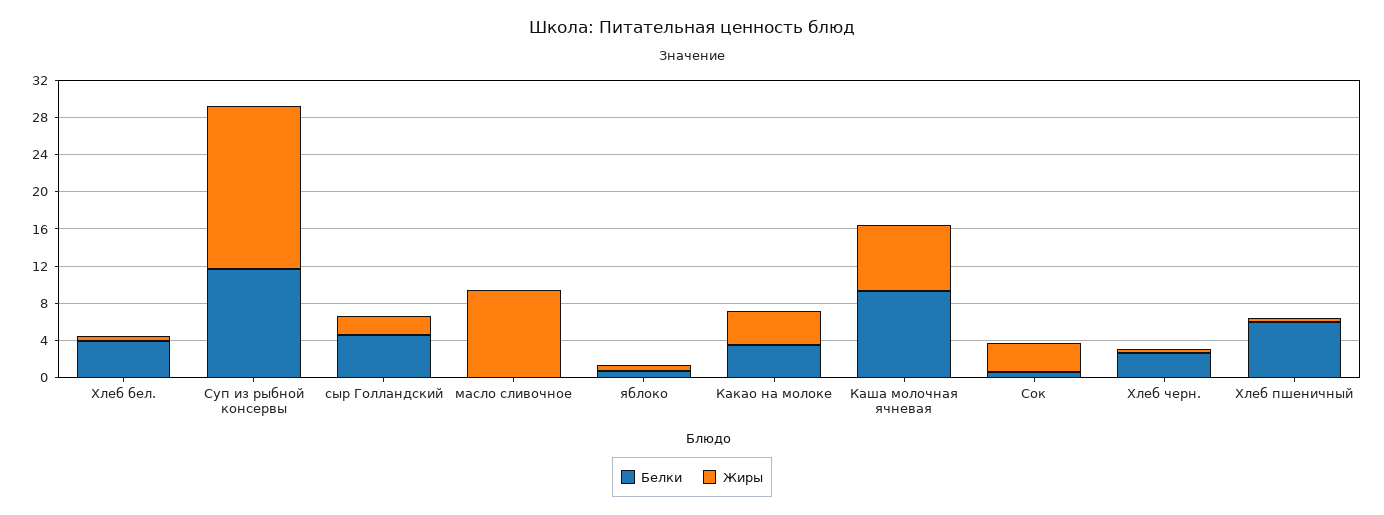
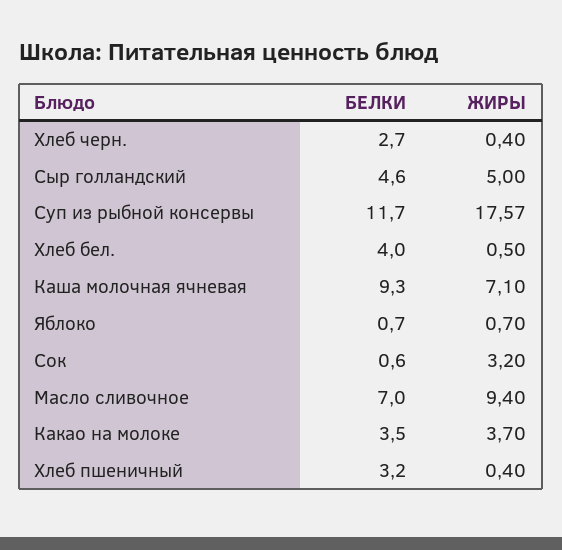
  {
    "Белки": {
      "Хлеб бел.": 4,
      "Суп из рыбной консервы": 11.7,
      "сыр Голландский": 4.6,
-     "масло сливочное": 0,
+     "масло сливочное": 7,
      "яблоко": 0.7,
      "Какао на молоке": 3.5,
      "Каша молочная ячневая": 9.3,
      "Сок": 0.6,
      "Хлеб черн.": 2.7,
-     "Хлеб пшеничный": 6
+     "Хлеб пшеничный": 3.2
    },
    "Жиры": {
      "Хлеб бел.": 0.5,
      "Суп из рыбной консервы": 17.57,
-     "сыр Голландский": 2,
+     "сыр Голландский": 5,
      "масло сливочное": 9.4,
      "яблоко": 0.7,
      "Какао на молоке": 3.7,
      "Каша молочная ячневая": 7.1,
      "Сок": 3.2,
      "Хлеб черн.": 0.4,
      "Хлеб пшеничный": 0.4
    }
  }

